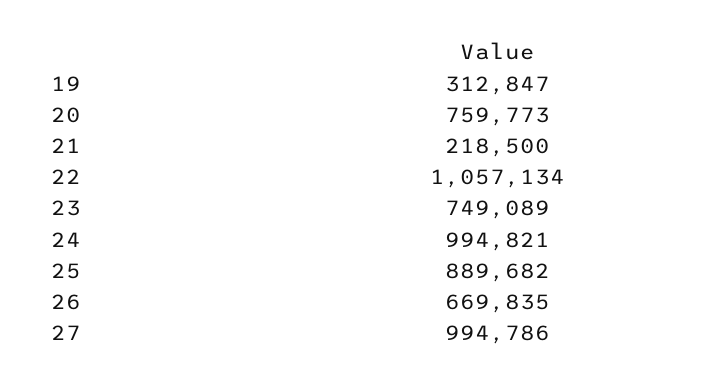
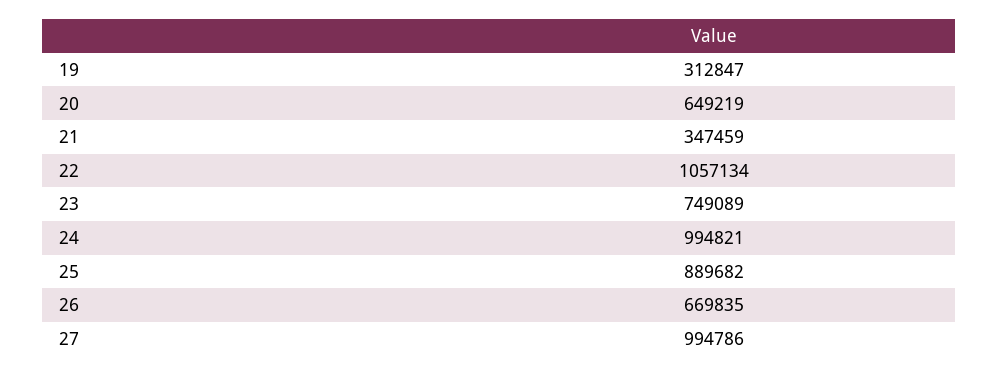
  {
    "19": 312847,
-   "20": 759773,
+   "20": 649219,
-   "21": 218500,
+   "21": 347459,
    "22": 1057134,
    "23": 749089,
    "24": 994821,
    "25": 889682,
    "26": 669835,
    "27": 994786
  }

